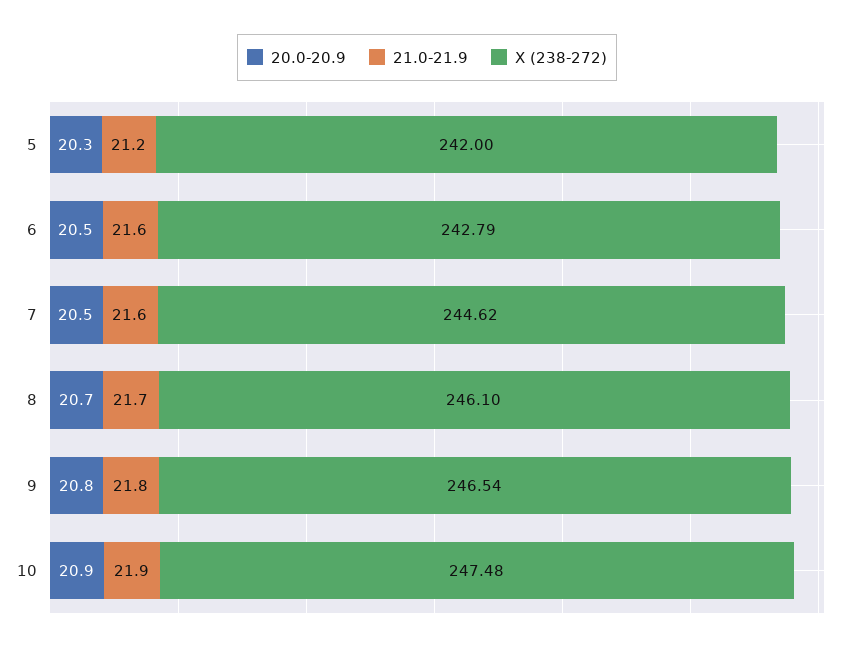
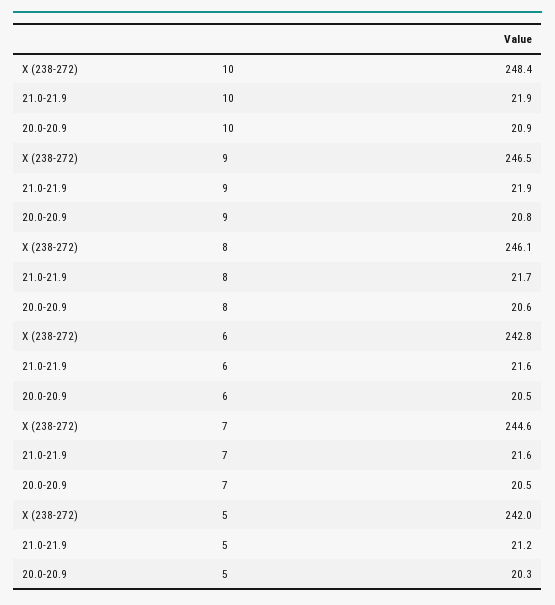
  {
    "20.0-20.9": {
      "5": 20.3,
      "6": 20.5,
      "7": 20.5,
-     "8": 20.7,
+     "8": 20.6,
      "9": 20.8,
      "10": 20.9
    },
    "21.0-21.9": {
      "5": 21.2,
      "6": 21.6,
      "7": 21.6,
      "8": 21.7,
-     "9": 21.8,
+     "9": 21.9,
      "10": 21.9
    },
    "X (238-272)": {
      "5": 242,
      "6": 242.79,
      "7": 244.62,
      "8": 246.1,
      "9": 246.54,
-     "10": 247.48
+     "10": 248.4
    }
  }

